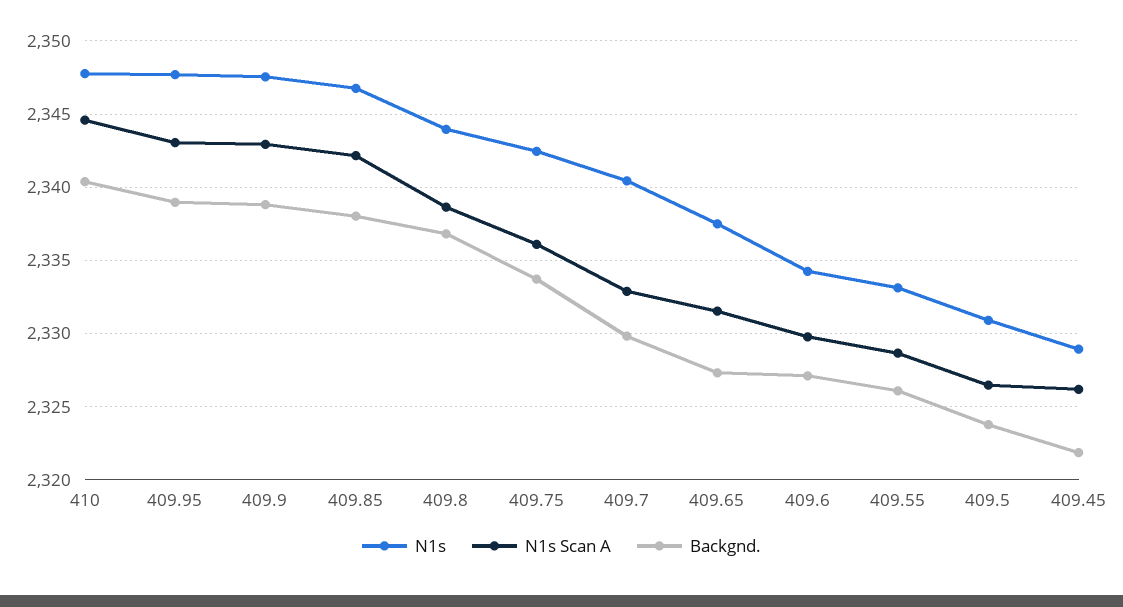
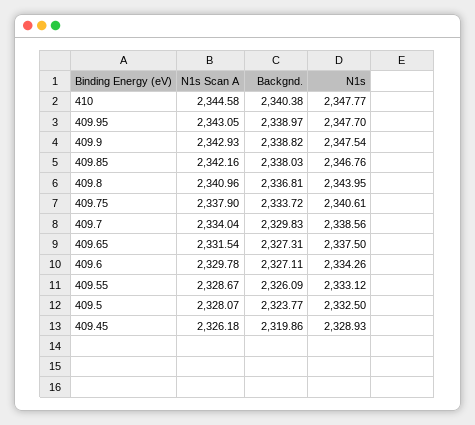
  {
    "N1s": {
      "410": 2347.77,
      "409.95": 2347.7,
      "409.9": 2347.54,
      "409.85": 2346.76,
      "409.8": 2343.95,
-     "409.75": 2342.5,
+     "409.75": 2340.61,
-     "409.7": 2340.5,
+     "409.7": 2338.56,
      "409.65": 2337.5,
      "409.6": 2334.26,
      "409.55": 2333.12,
-     "409.5": 2331,
+     "409.5": 2332.5,
      "409.45": 2328.93
    },
    "N1s Scan A": {
      "410": 2344.58,
      "409.95": 2343.05,
      "409.9": 2342.93,
      "409.85": 2342.16,
-     "409.8": 2338.5,
+     "409.8": 2340.96,
-     "409.75": 2336,
+     "409.75": 2337.9,
-     "409.7": 2333,
+     "409.7": 2334.04,
      "409.65": 2331.54,
      "409.6": 2329.78,
      "409.55": 2328.67,
-     "409.5": 2326.5,
+     "409.5": 2328.07,
      "409.45": 2326.18
    },
    "Backgnd.": {
      "410": 2340.38,
      "409.95": 2338.97,
      "409.9": 2338.82,
      "409.85": 2338.03,
      "409.8": 2336.81,
      "409.75": 2333.72,
      "409.7": 2329.83,
      "409.65": 2327.31,
      "409.6": 2327.11,
      "409.55": 2326.09,
      "409.5": 2323.77,
-     "409.45": 2322
+     "409.45": 2319.86
    }
  }

